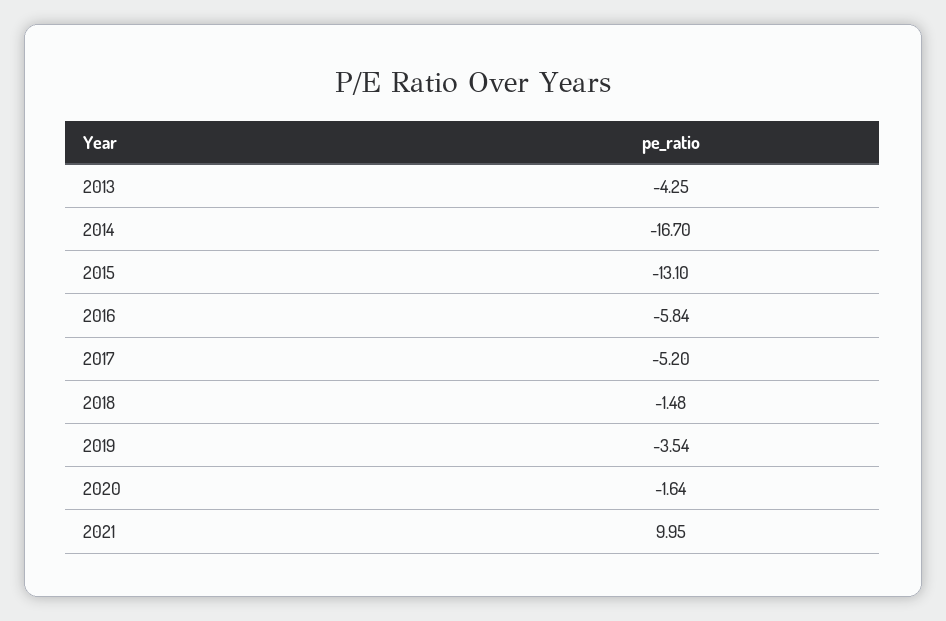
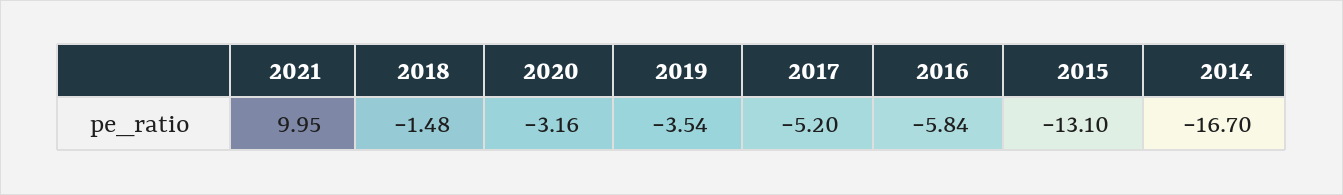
  {
-   "2013": -4.25,
    "2014": -16.7,
    "2015": -13.1,
    "2016": -5.84,
    "2017": -5.2,
    "2018": -1.48,
    "2019": -3.54,
-   "2020": -1.64,
+   "2020": -3.16,
    "2021": 9.95
  }

